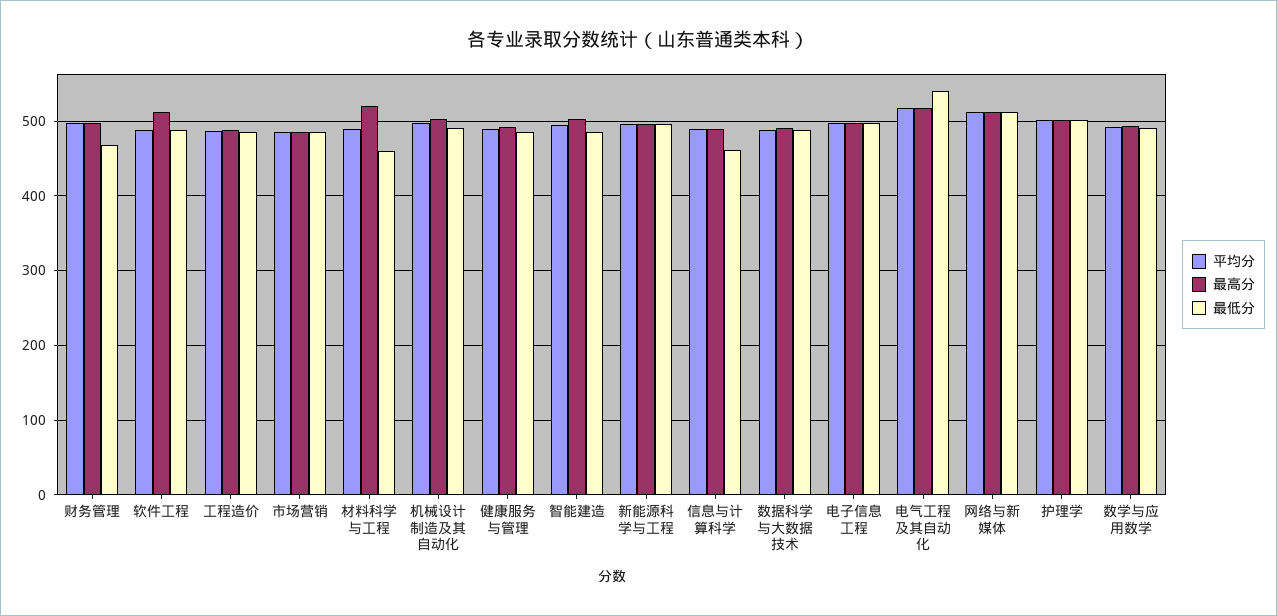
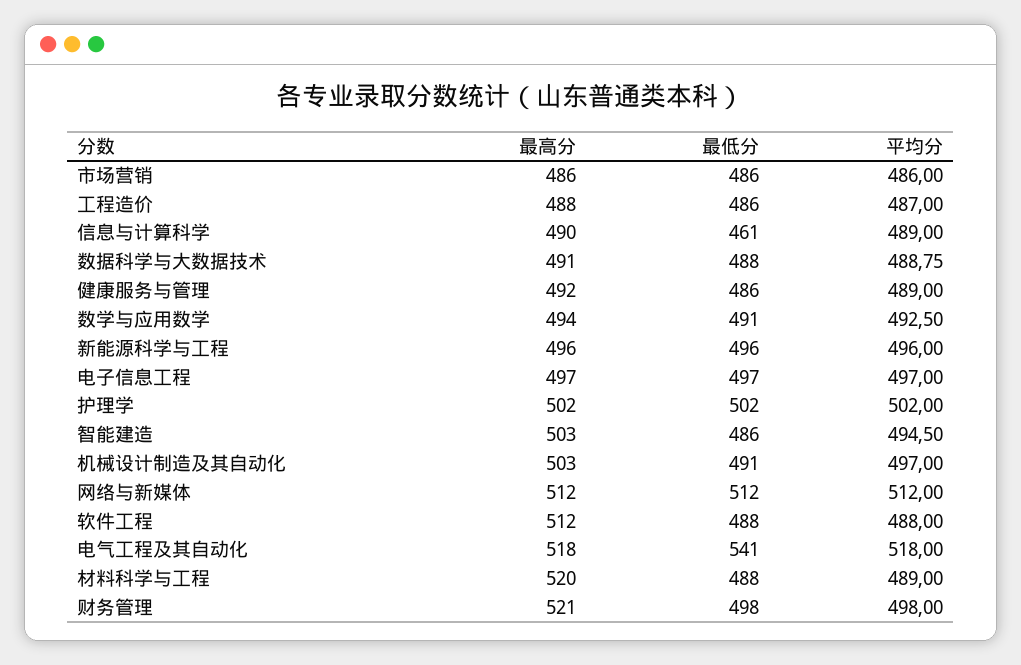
  {
    "平均分": {
      "财务管理": 498,
      "软件工程": 488,
      "工程造价": 487,
      "市场营销": 486,
      "材料科学与工程": 489,
      "机械设计制造及其自动化": 497,
      "健康服务与管理": 489,
      "智能建造": 494.5,
      "新能源科学与工程": 496,
      "信息与计算科学": 489,
      "数据科学与大数据技术": 488.75,
      "电子信息工程": 497,
      "电气工程及其自动化": 518,
      "网络与新媒体": 512,
      "护理学": 502,
      "数学与应用数学": 492.5
    },
    "最高分": {
-     "财务管理": 500,
+     "财务管理": 521,
      "软件工程": 512,
      "工程造价": 488,
      "市场营销": 486,
      "材料科学与工程": 520,
      "机械设计制造及其自动化": 503,
      "健康服务与管理": 492,
      "智能建造": 503,
      "新能源科学与工程": 496,
      "信息与计算科学": 490,
      "数据科学与大数据技术": 491,
      "电子信息工程": 497,
      "电气工程及其自动化": 518,
      "网络与新媒体": 512,
      "护理学": 502,
      "数学与应用数学": 494
    },
    "最低分": {
-     "财务管理": 470,
+     "财务管理": 498,
      "软件工程": 488,
      "工程造价": 486,
      "市场营销": 486,
-     "材料科学与工程": 460,
+     "材料科学与工程": 488,
      "机械设计制造及其自动化": 491,
      "健康服务与管理": 486,
      "智能建造": 486,
      "新能源科学与工程": 496,
      "信息与计算科学": 461,
      "数据科学与大数据技术": 488,
      "电子信息工程": 497,
      "电气工程及其自动化": 541,
      "网络与新媒体": 512,
      "护理学": 502,
      "数学与应用数学": 491
    }
  }

